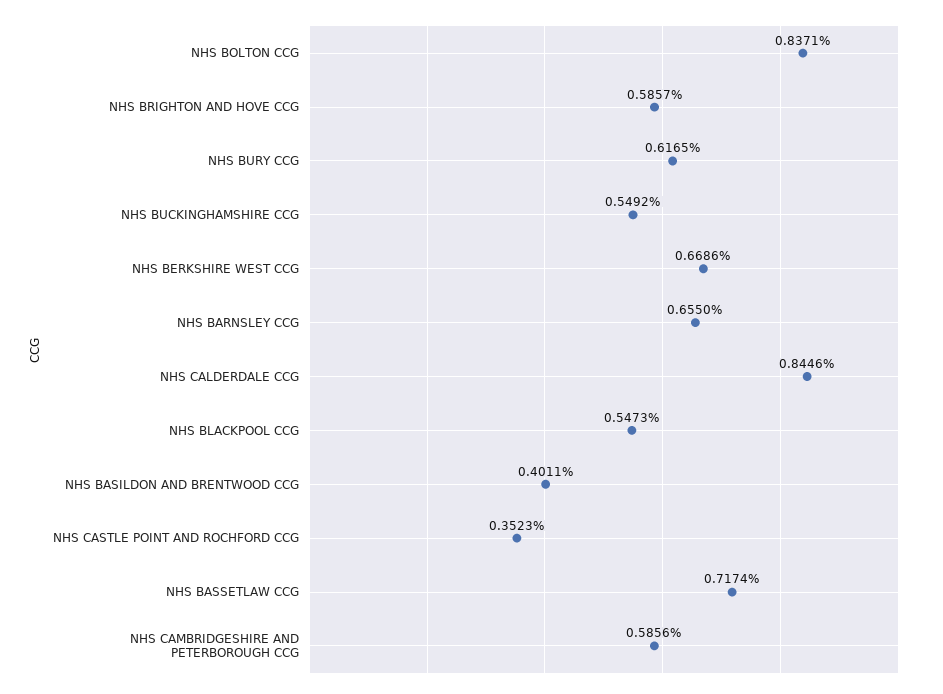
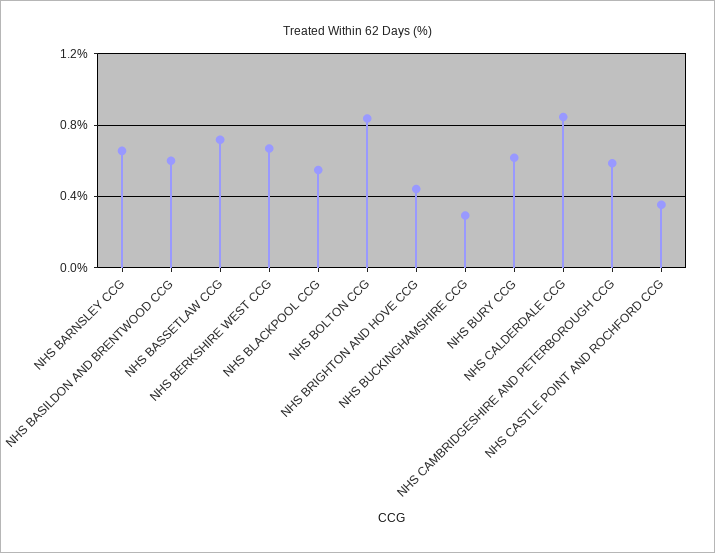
  {
    "NHS BOLTON CCG": 0.8371,
-   "NHS BRIGHTON AND HOVE CCG": 0.5857,
+   "NHS BRIGHTON AND HOVE CCG": 0.45,
    "NHS BURY CCG": 0.6165,
-   "NHS BUCKINGHAMSHIRE CCG": 0.5492,
+   "NHS BUCKINGHAMSHIRE CCG": 0.3,
    "NHS BERKSHIRE WEST CCG": 0.6686,
    "NHS BARNSLEY CCG": 0.655,
    "NHS CALDERDALE CCG": 0.8446,
    "NHS BLACKPOOL CCG": 0.5473,
-   "NHS BASILDON AND BRENTWOOD CCG": 0.4011,
+   "NHS BASILDON AND BRENTWOOD CCG": 0.6,
    "NHS CASTLE POINT AND ROCHFORD CCG": 0.3523,
    "NHS BASSETLAW CCG": 0.7174,
    "NHS CAMBRIDGESHIRE AND PETERBOROUGH CCG": 0.5856
  }

